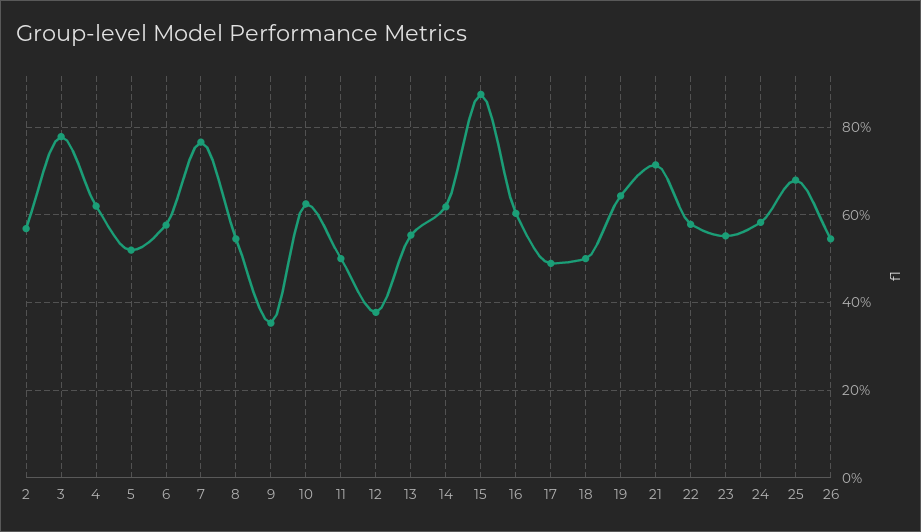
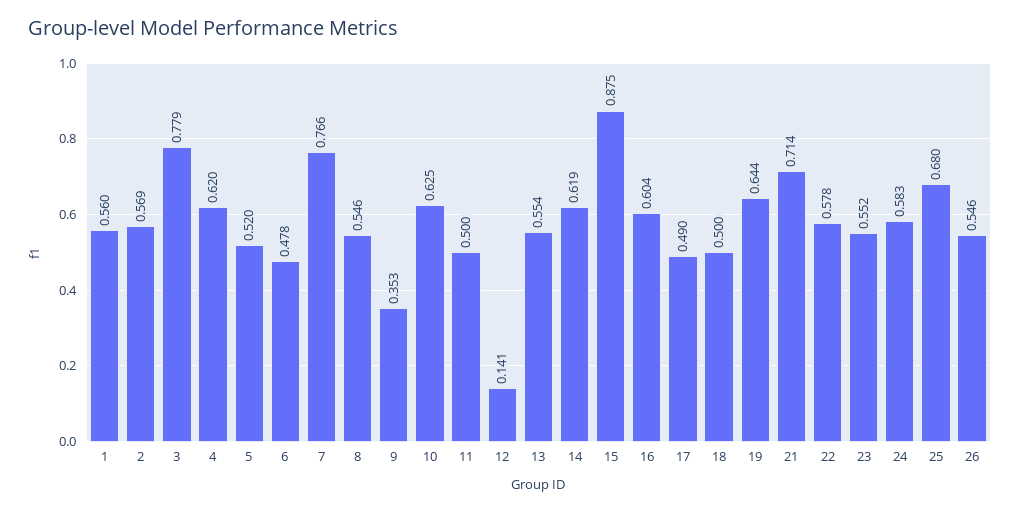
  {
    "2": 0.569,
    "3": 0.779,
    "4": 0.62,
    "5": 0.52,
-   "6": 0.58,
+   "6": 0.478,
    "7": 0.766,
    "8": 0.546,
    "9": 0.353,
    "10": 0.625,
    "11": 0.5,
-   "12": 0.38,
+   "12": 0.141,
    "13": 0.554,
    "14": 0.619,
    "15": 0.875,
    "16": 0.604,
    "17": 0.49,
    "18": 0.5,
    "19": 0.644,
    "21": 0.714,
    "22": 0.578,
    "23": 0.552,
    "24": 0.583,
    "25": 0.68,
-   "26": 0.546
+   "26": 0.546,
+   "1": 0.56
  }

